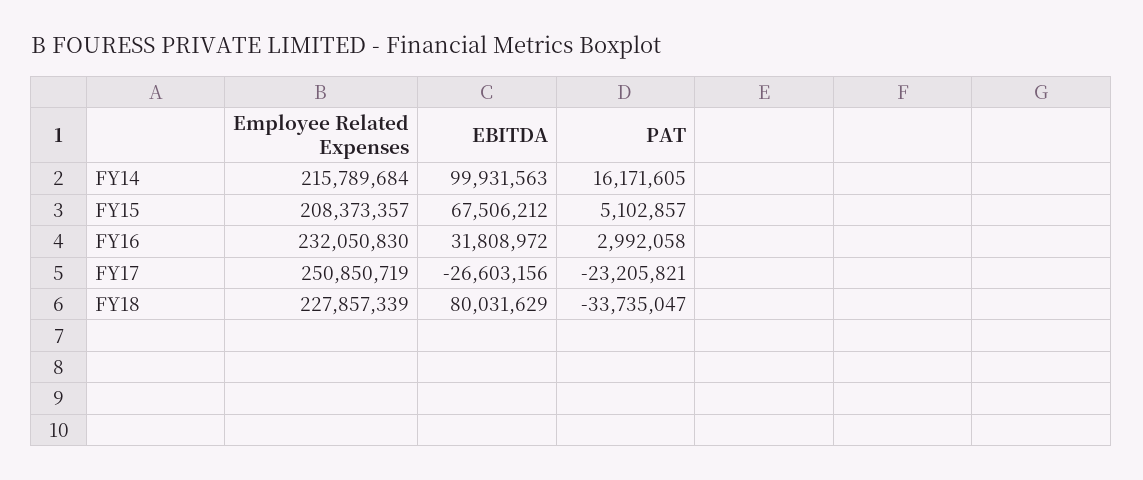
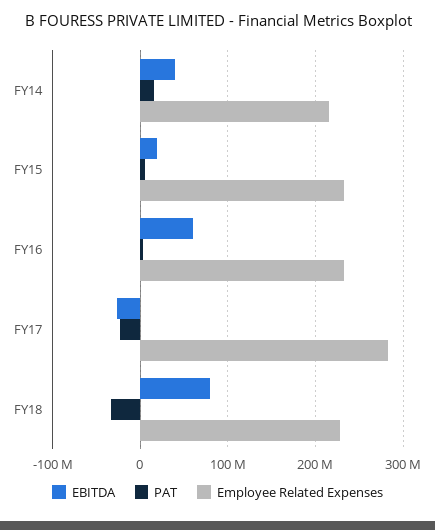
  {
    "Employee Related Expenses": {
      "FY14": 215789684,
-     "FY15": 208373357,
+     "FY15": 230000000,
      "FY16": 232050830,
-     "FY17": 250850719,
+     "FY17": 280000000,
      "FY18": 227857339
    },
    "EBITDA": {
-     "FY14": 99931563,
+     "FY14": 40000000,
-     "FY15": 67506212,
+     "FY15": 20000000,
-     "FY16": 31808972,
+     "FY16": 60000000,
      "FY17": -26603156,
      "FY18": 80031629
    },
    "PAT": {
      "FY14": 16171605,
      "FY15": 5102857,
      "FY16": 2992058,
      "FY17": -23205821,
      "FY18": -33735047
    }
  }

